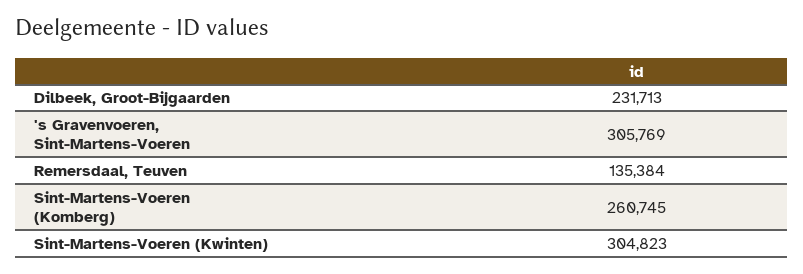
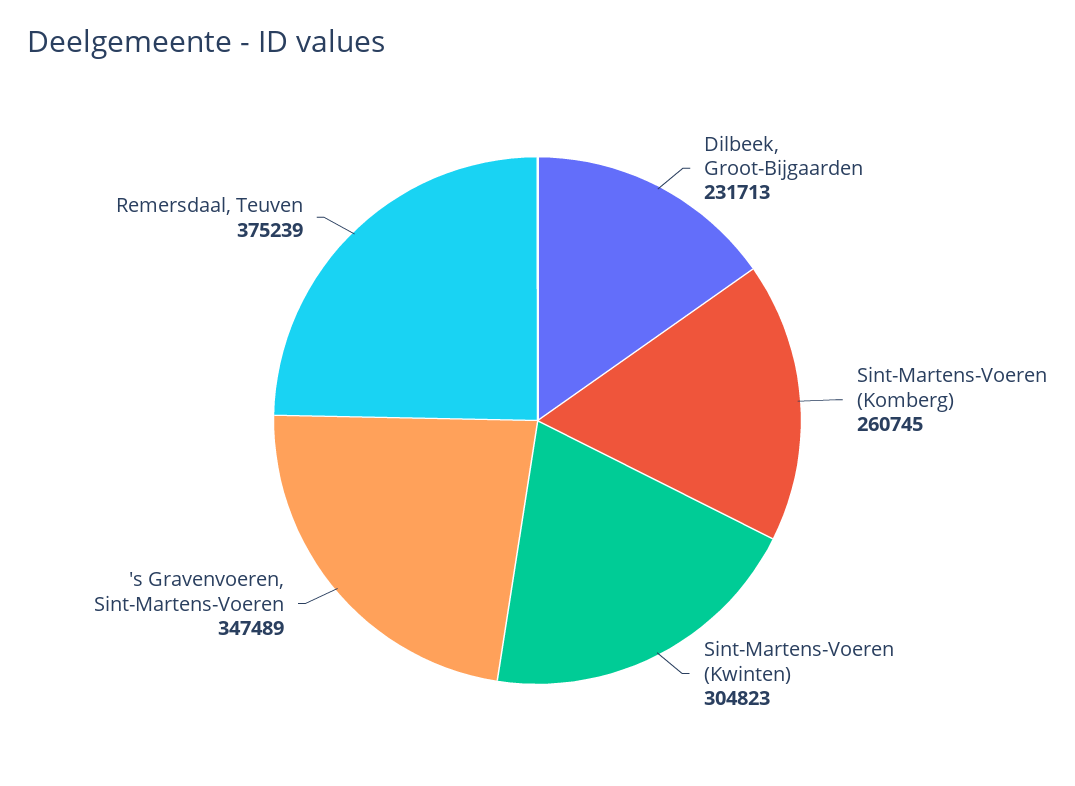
  {
    "Dilbeek, Groot-Bijgaarden": 231713,
-   "'s Gravenvoeren, Sint-Martens-Voeren": 305769,
+   "'s Gravenvoeren, Sint-Martens-Voeren": 347489,
-   "Remersdaal, Teuven": 135384,
+   "Remersdaal, Teuven": 375239,
    "Sint-Martens-Voeren (Komberg)": 260745,
    "Sint-Martens-Voeren (Kwinten)": 304823
  }

